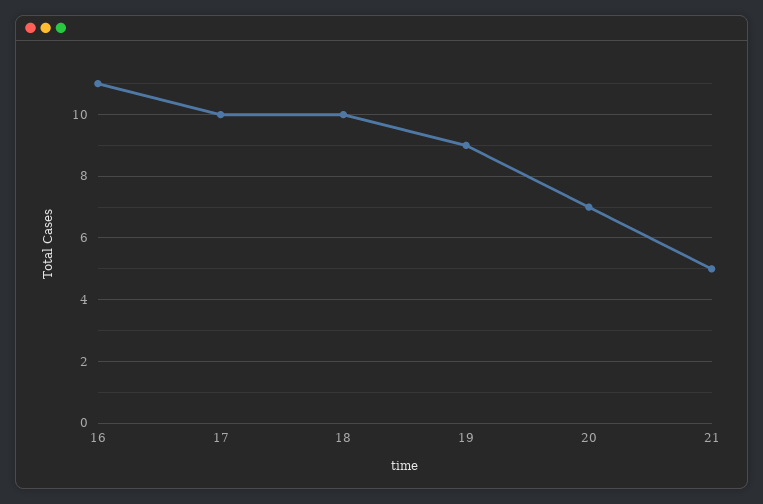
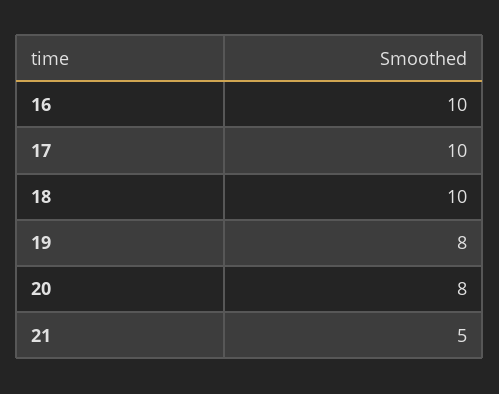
  {
-   "16": 11,
+   "16": 10,
    "17": 10,
    "18": 10,
-   "19": 9,
+   "19": 8,
-   "20": 7,
+   "20": 8,
    "21": 5
  }

